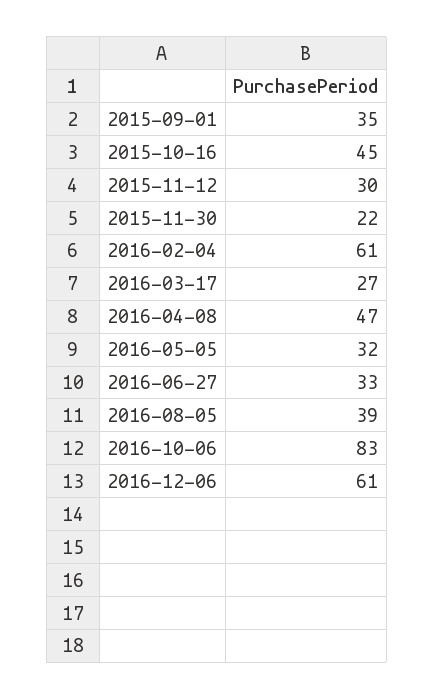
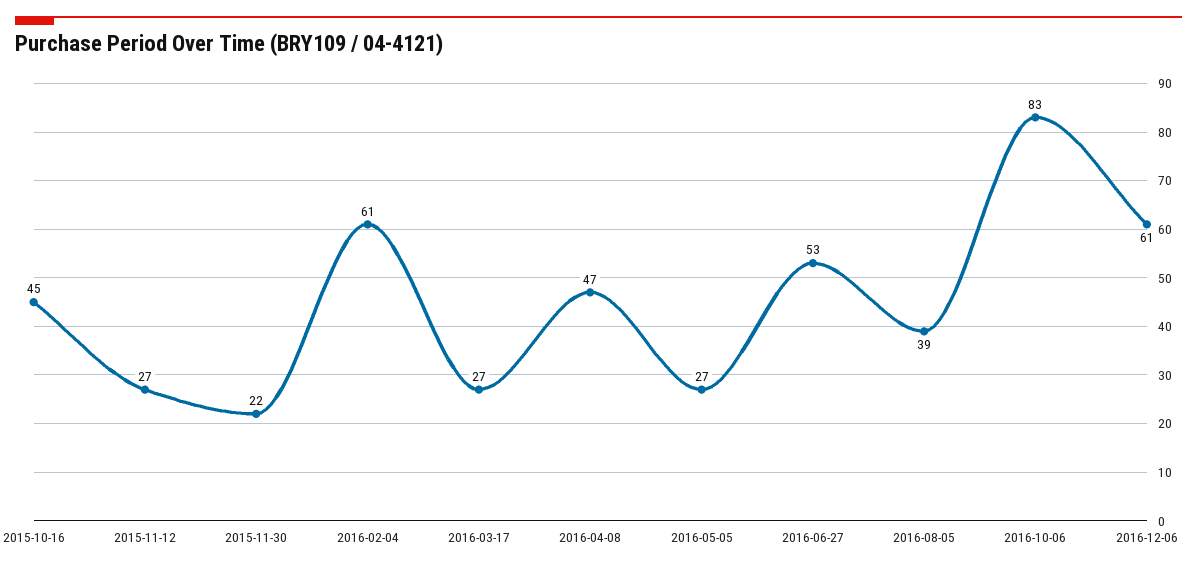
  {
-   "2015-09-01": 35,
    "2015-10-16": 45,
-   "2015-11-12": 30,
+   "2015-11-12": 27,
    "2015-11-30": 22,
    "2016-02-04": 61,
    "2016-03-17": 27,
    "2016-04-08": 47,
-   "2016-05-05": 32,
+   "2016-05-05": 27,
-   "2016-06-27": 33,
+   "2016-06-27": 53,
    "2016-08-05": 39,
    "2016-10-06": 83,
    "2016-12-06": 61
  }

